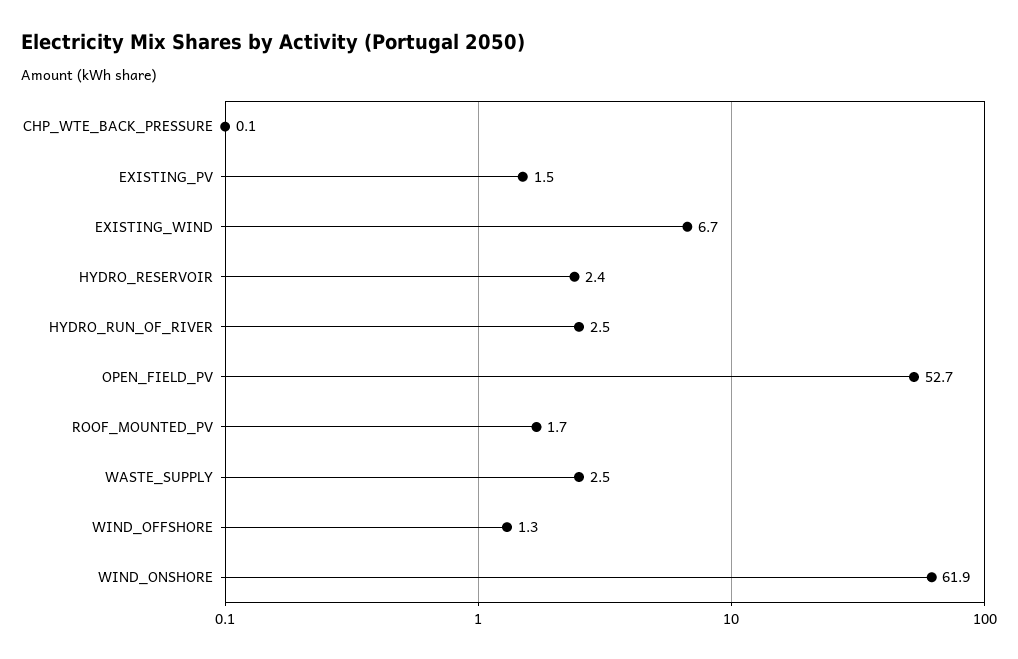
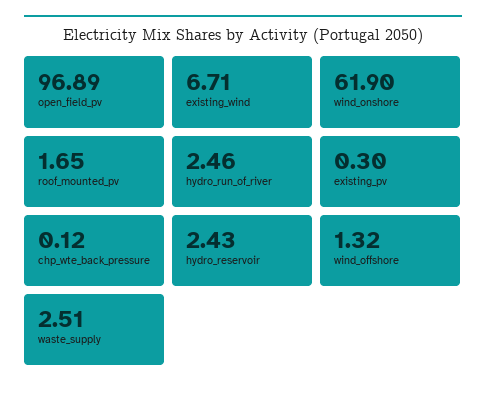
  {
    "CHP_WTE_BACK_PRESSURE": 0.12,
-   "EXISTING_PV": 1.5,
+   "EXISTING_PV": 0.3,
    "EXISTING_WIND": 6.71,
    "HYDRO_RESERVOIR": 2.43,
    "HYDRO_RUN_OF_RIVER": 2.46,
-   "OPEN_FIELD_PV": 52.7,
+   "OPEN_FIELD_PV": 96.89,
    "ROOF_MOUNTED_PV": 1.65,
    "WASTE_SUPPLY": 2.51,
    "WIND_OFFSHORE": 1.32,
    "WIND_ONSHORE": 61.9
  }

